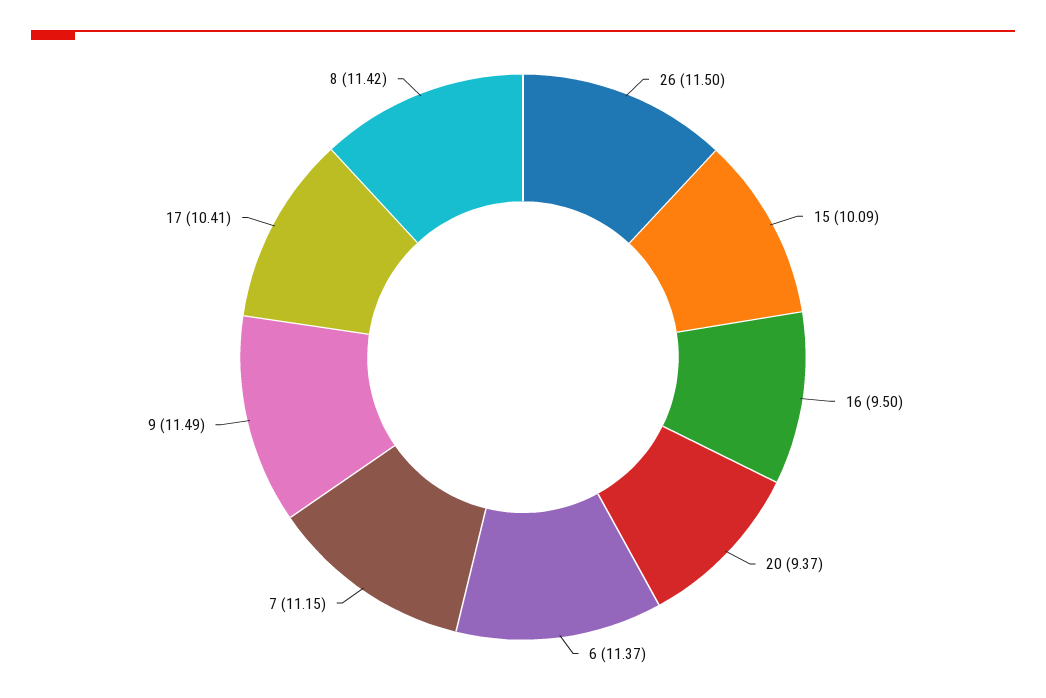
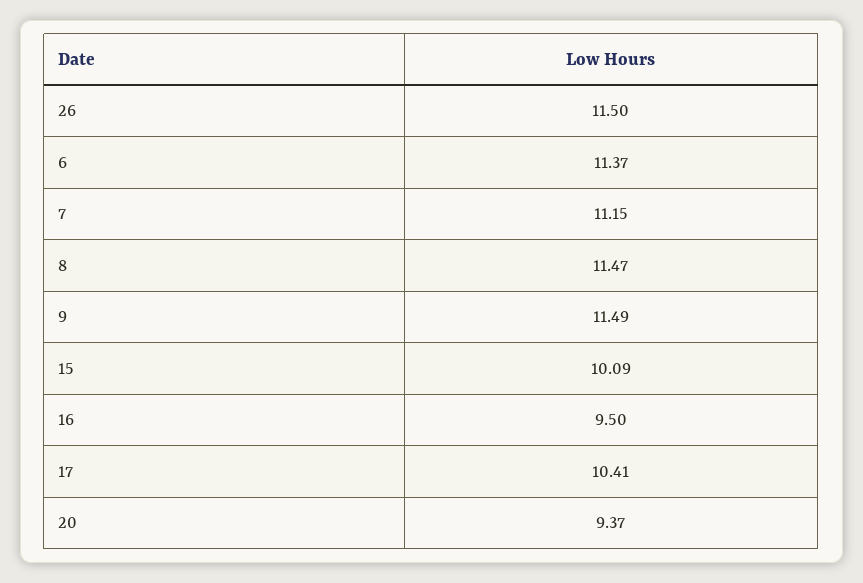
  {
    "26": 11.5,
    "15": 10.09,
    "16": 9.5,
    "20": 9.37,
    "6": 11.37,
    "7": 11.15,
    "9": 11.49,
    "17": 10.41,
-   "8": 11.42
+   "8": 11.47
  }

